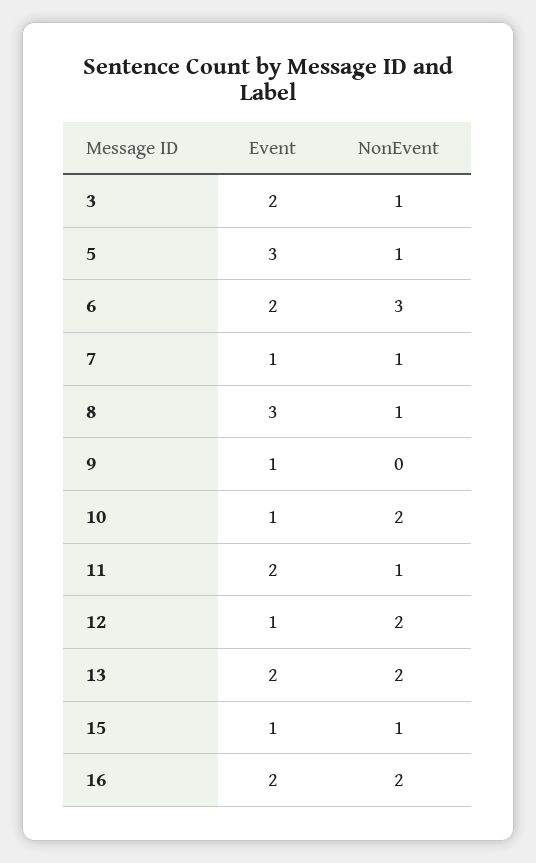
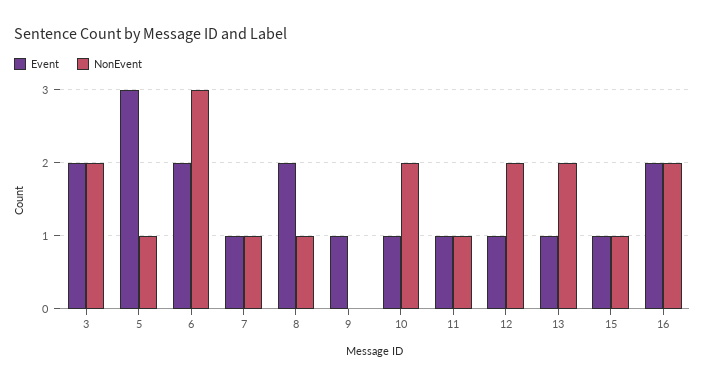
  {
    "Event": {
      "3": 2,
      "5": 3,
      "6": 2,
      "7": 1,
-     "8": 3,
+     "8": 2,
      "9": 1,
      "10": 1,
-     "11": 2,
+     "11": 1,
      "12": 1,
-     "13": 2,
+     "13": 1,
      "15": 1,
      "16": 2
    },
    "NonEvent": {
-     "3": 1,
+     "3": 2,
      "5": 1,
      "6": 3,
      "7": 1,
      "8": 1,
      "9": 0,
      "10": 2,
      "11": 1,
      "12": 2,
      "13": 2,
      "15": 1,
      "16": 2
    }
  }

